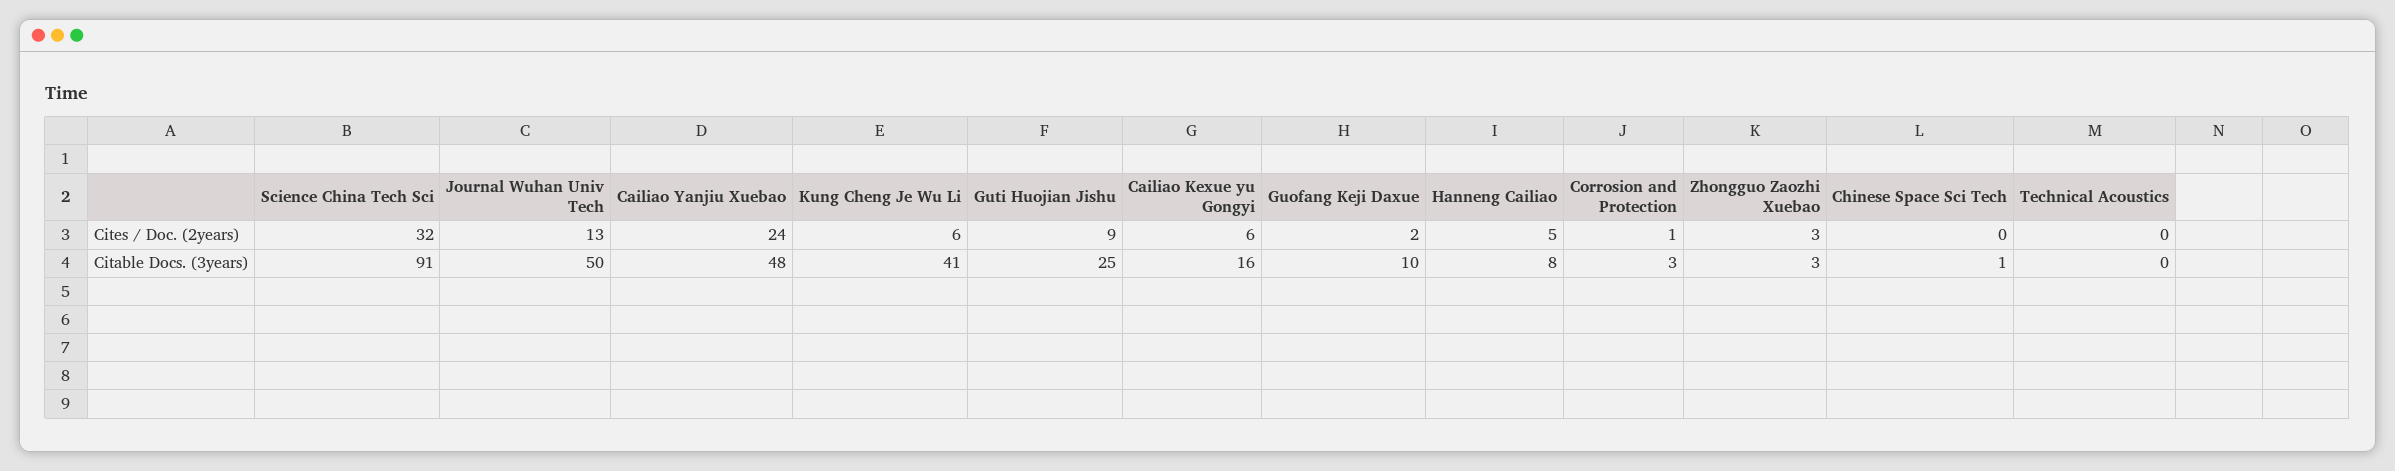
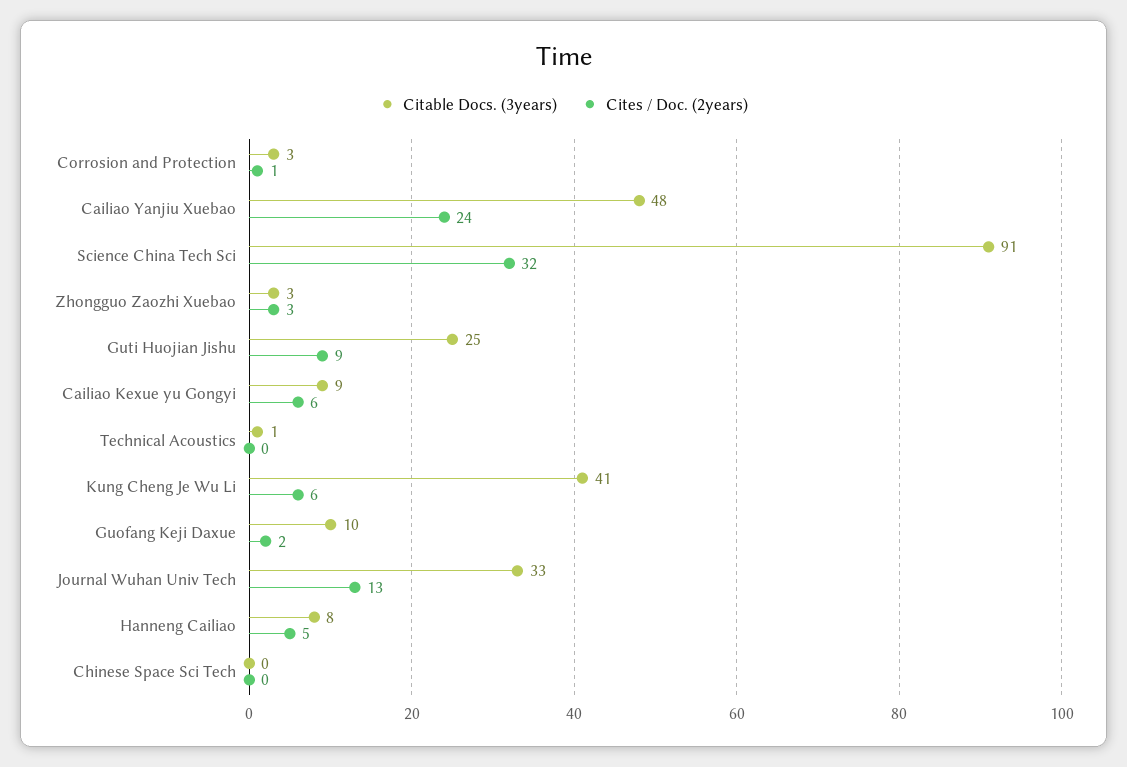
  {
    "Cites / Doc. (2years)": {
      "Science China Tech Sci": 32,
      "Journal Wuhan Univ Tech": 13,
      "Cailiao Yanjiu Xuebao": 24,
      "Kung Cheng Je Wu Li": 6,
      "Guti Huojian Jishu": 9,
      "Cailiao Kexue yu Gongyi": 6,
      "Guofang Keji Daxue": 2,
      "Hanneng Cailiao": 5,
      "Corrosion and Protection": 1,
      "Zhongguo Zaozhi Xuebao": 3,
      "Chinese Space Sci Tech": 0,
      "Technical Acoustics": 0
    },
    "Citable Docs. (3years)": {
      "Science China Tech Sci": 91,
-     "Journal Wuhan Univ Tech": 50,
+     "Journal Wuhan Univ Tech": 33,
      "Cailiao Yanjiu Xuebao": 48,
      "Kung Cheng Je Wu Li": 41,
      "Guti Huojian Jishu": 25,
-     "Cailiao Kexue yu Gongyi": 16,
+     "Cailiao Kexue yu Gongyi": 9,
      "Guofang Keji Daxue": 10,
      "Hanneng Cailiao": 8,
      "Corrosion and Protection": 3,
      "Zhongguo Zaozhi Xuebao": 3,
-     "Chinese Space Sci Tech": 1,
+     "Chinese Space Sci Tech": 0,
-     "Technical Acoustics": 0
+     "Technical Acoustics": 1
    }
  }

